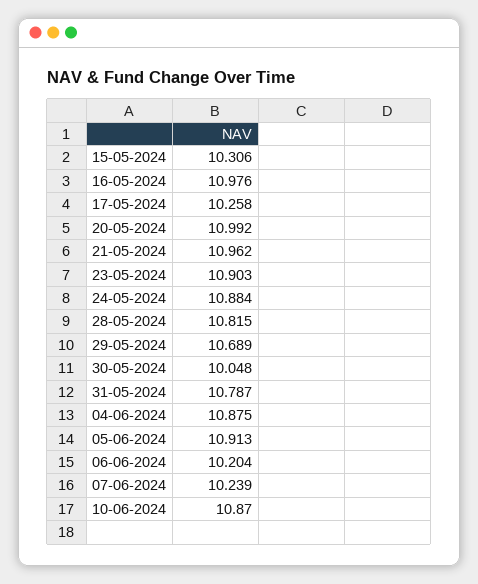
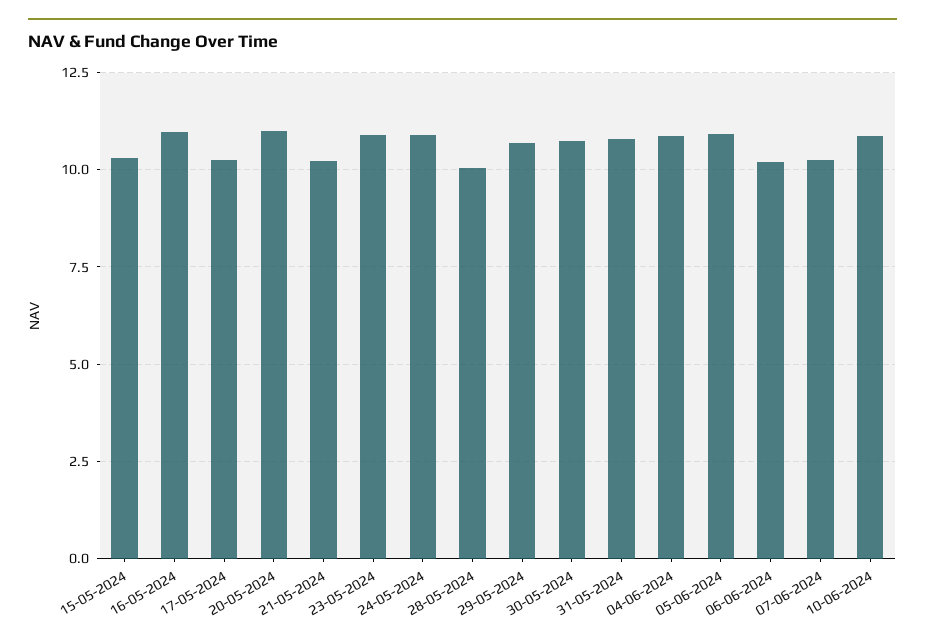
  {
    "15-05-2024": 10.306,
    "16-05-2024": 10.976,
    "17-05-2024": 10.258,
    "20-05-2024": 10.992,
-   "21-05-2024": 10.962,
+   "21-05-2024": 10.25,
    "23-05-2024": 10.903,
    "24-05-2024": 10.884,
-   "28-05-2024": 10.815,
+   "28-05-2024": 10,
    "29-05-2024": 10.689,
-   "30-05-2024": 10.048,
+   "30-05-2024": 10.75,
    "31-05-2024": 10.787,
    "04-06-2024": 10.875,
    "05-06-2024": 10.913,
    "06-06-2024": 10.204,
    "07-06-2024": 10.239,
    "10-06-2024": 10.87
  }

